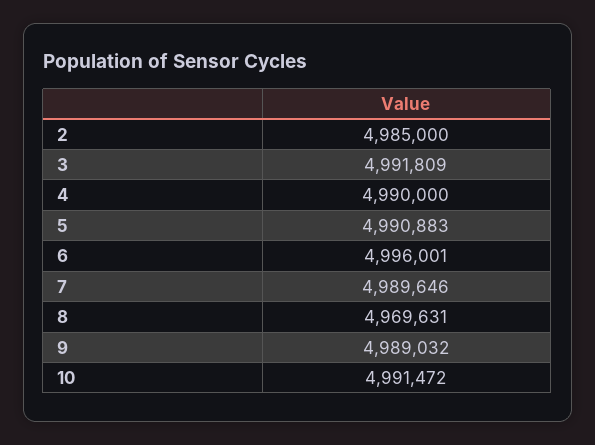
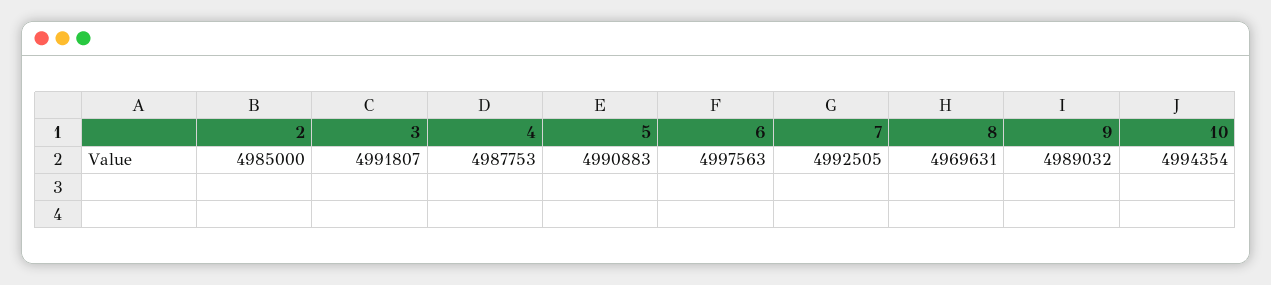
  {
    "2": 4985000,
-   "3": 4991809,
+   "3": 4991807,
-   "4": 4990000,
+   "4": 4987753,
    "5": 4990883,
-   "6": 4996001,
+   "6": 4997563,
-   "7": 4989646,
+   "7": 4992505,
    "8": 4969631,
    "9": 4989032,
-   "10": 4991472
+   "10": 4994354
  }

